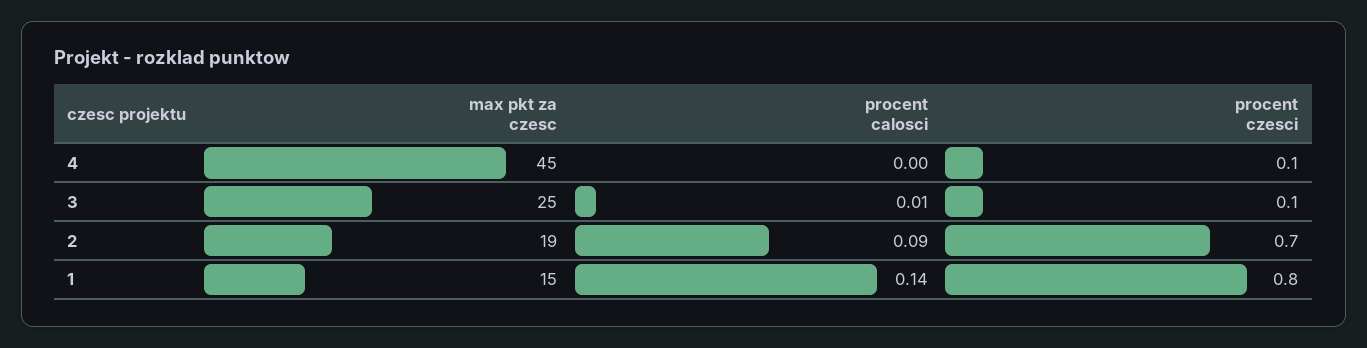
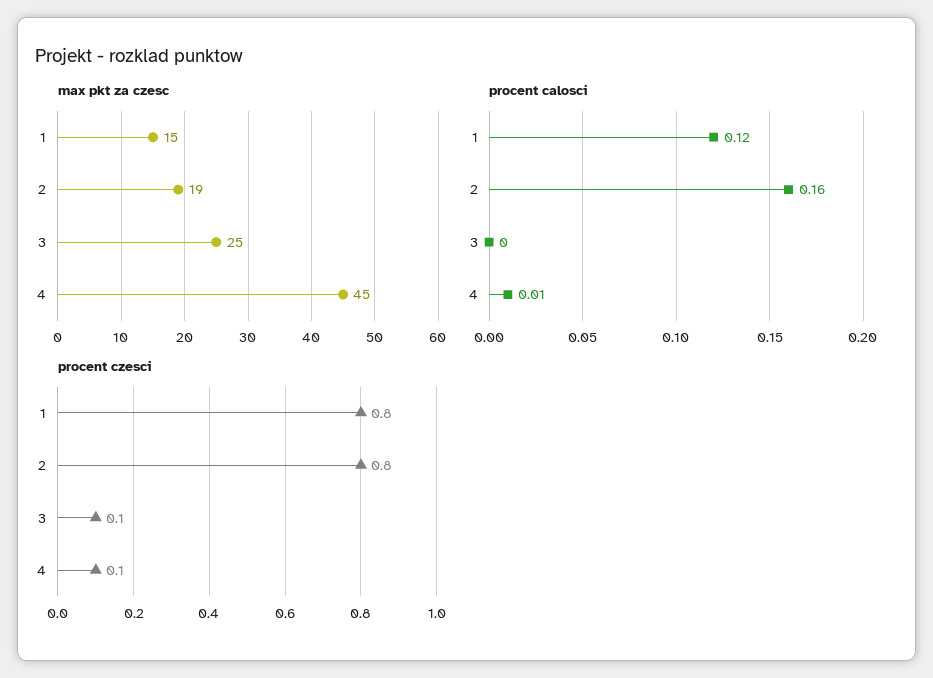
  {
    "max pkt za czesc": {
      "4": 45,
      "3": 25,
      "2": 19,
      "1": 15
    },
    "procent calosci": {
-     "4": 0,
+     "4": 0.01,
-     "3": 0.01,
+     "3": 0,
-     "2": 0.09,
+     "2": 0.16,
-     "1": 0.14
+     "1": 0.12
    },
    "procent czesci": {
      "4": 0.1,
      "3": 0.1,
-     "2": 0.7,
+     "2": 0.8,
      "1": 0.8
    }
  }

